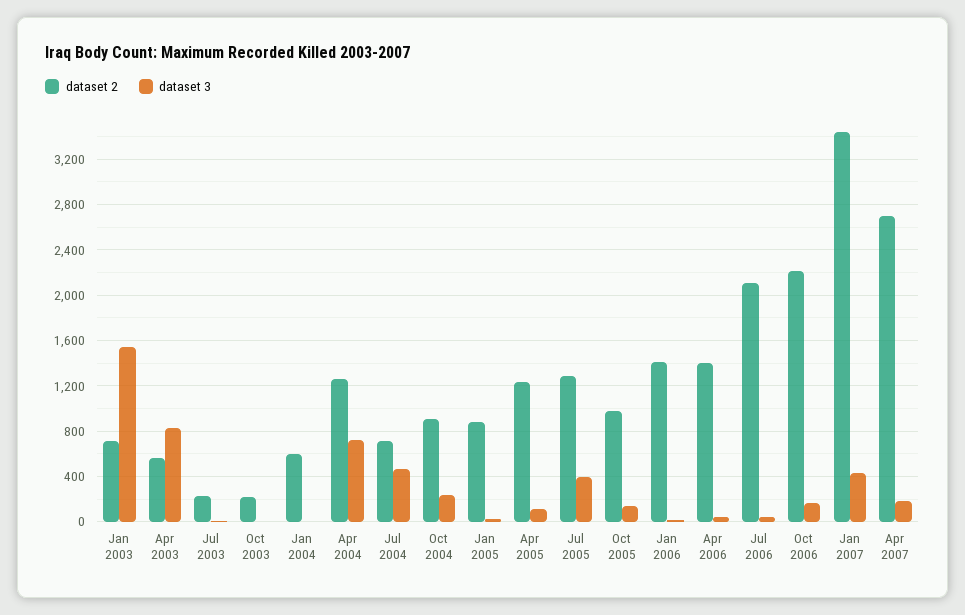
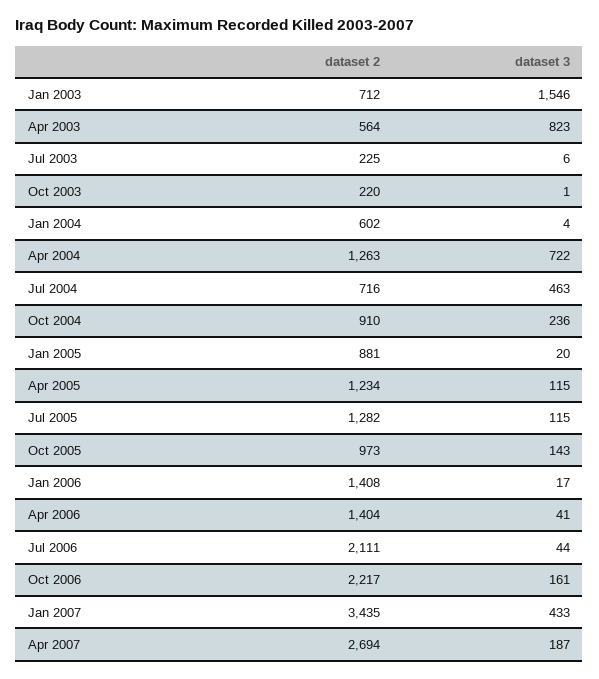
  {
    "dataset 2": {
      "Jan 2003": 712,
      "Apr 2003": 564,
      "Jul 2003": 225,
      "Oct 2003": 220,
      "Jan 2004": 602,
      "Apr 2004": 1263,
      "Jul 2004": 716,
      "Oct 2004": 910,
      "Jan 2005": 881,
      "Apr 2005": 1234,
      "Jul 2005": 1282,
      "Oct 2005": 973,
      "Jan 2006": 1408,
      "Apr 2006": 1404,
      "Jul 2006": 2111,
      "Oct 2006": 2217,
      "Jan 2007": 3435,
      "Apr 2007": 2694
    },
    "dataset 3": {
      "Jan 2003": 1546,
      "Apr 2003": 823,
      "Jul 2003": 6,
      "Oct 2003": 1,
      "Jan 2004": 4,
      "Apr 2004": 722,
      "Jul 2004": 463,
      "Oct 2004": 236,
      "Jan 2005": 20,
      "Apr 2005": 115,
-     "Jul 2005": 400,
+     "Jul 2005": 115,
      "Oct 2005": 143,
      "Jan 2006": 17,
      "Apr 2006": 41,
      "Jul 2006": 44,
      "Oct 2006": 161,
      "Jan 2007": 433,
      "Apr 2007": 187
    }
  }

